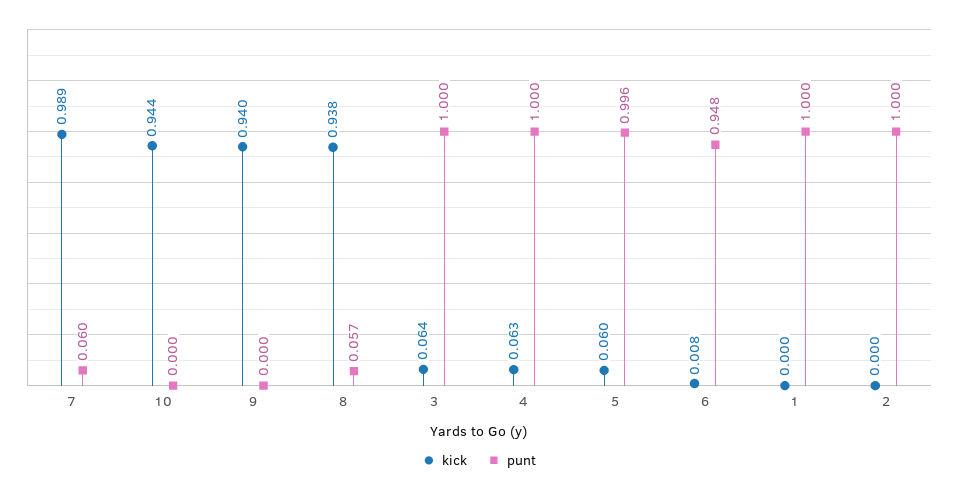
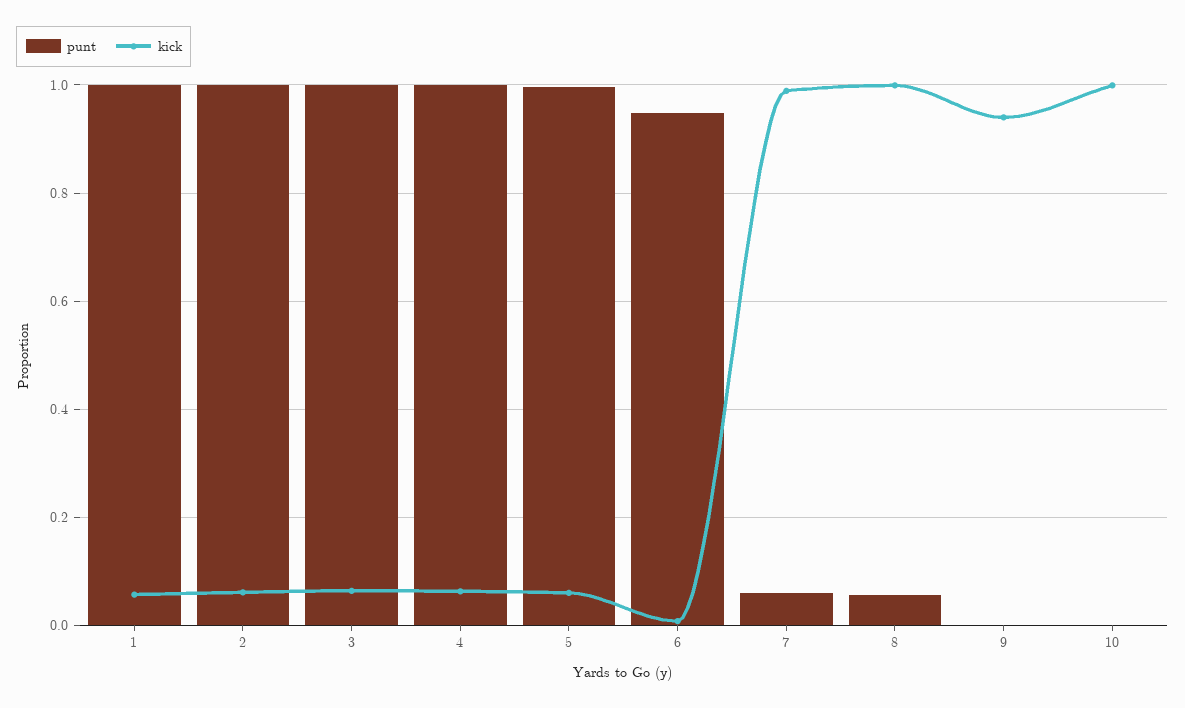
  {
    "kick": {
      "7": 0.989,
-     "10": 0.944,
+     "10": 1,
      "9": 0.94,
-     "8": 0.938,
+     "8": 1,
      "3": 0.064,
      "4": 0.063,
      "5": 0.06,
      "6": 0.008,
-     "1": 0,
+     "1": 0.06,
-     "2": 0
+     "2": 0.06
    },
    "punt": {
      "7": 0.06,
      "10": 0,
      "9": 0,
      "8": 0.057,
      "3": 1,
      "4": 1,
      "5": 0.996,
      "6": 0.948,
      "1": 1,
      "2": 1
    }
  }

